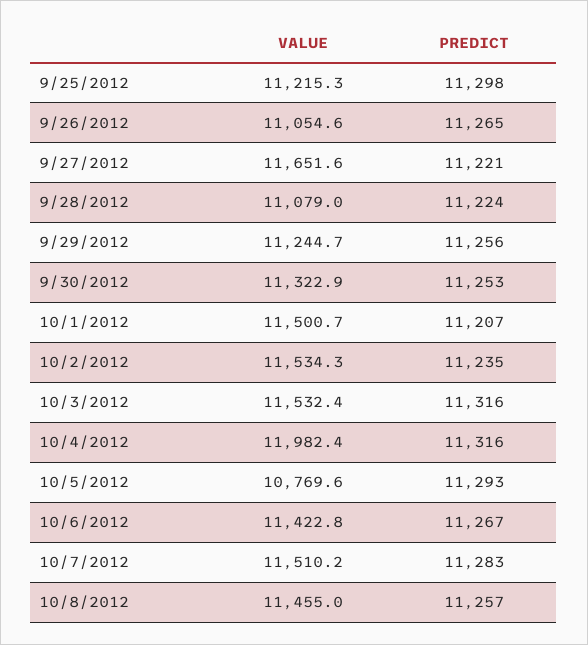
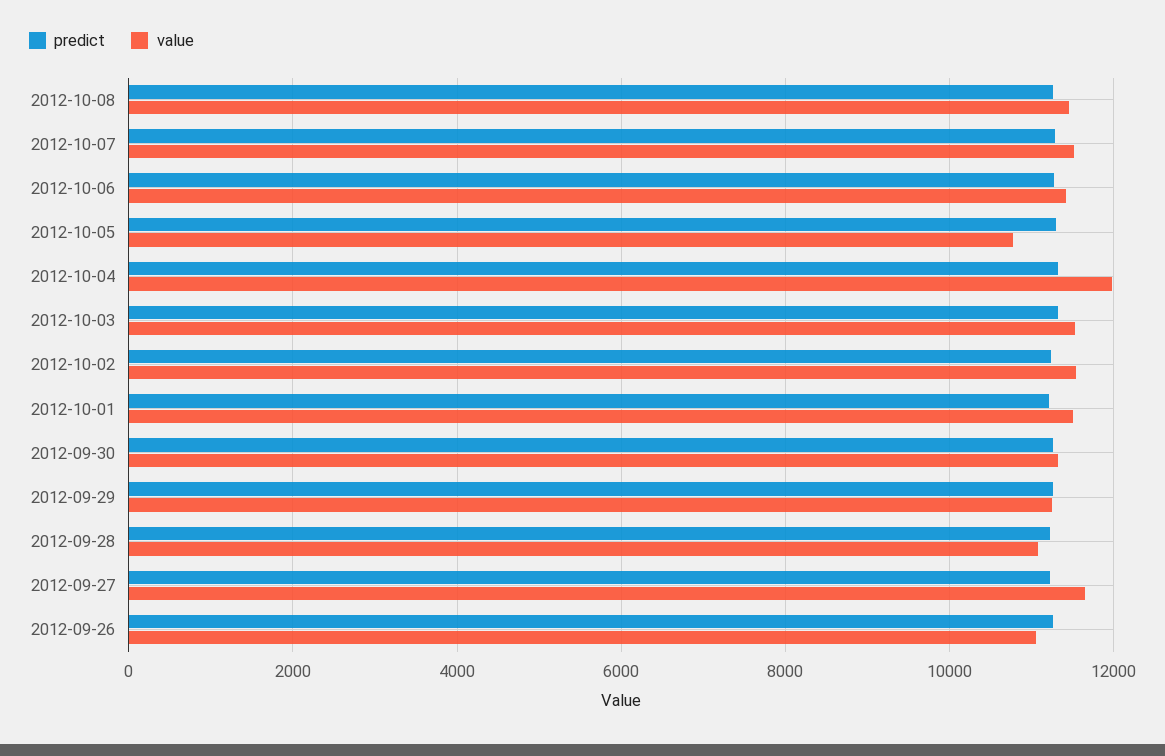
  {
    "VALUE": {
-     "9/25/2012": 11215.3,
      "9/26/2012": 11054.6,
      "9/27/2012": 11651.6,
      "9/28/2012": 11079,
      "9/29/2012": 11244.7,
      "9/30/2012": 11322.9,
      "10/1/2012": 11500.7,
      "10/2/2012": 11534.3,
      "10/3/2012": 11532.4,
      "10/4/2012": 11982.4,
      "10/5/2012": 10769.6,
      "10/6/2012": 11422.8,
      "10/7/2012": 11510.2,
      "10/8/2012": 11455
    },
    "PREDICT": {
-     "9/25/2012": 11298,
      "9/26/2012": 11265,
      "9/27/2012": 11221,
      "9/28/2012": 11224,
      "9/29/2012": 11256,
      "9/30/2012": 11253,
      "10/1/2012": 11207,
      "10/2/2012": 11235,
      "10/3/2012": 11316,
      "10/4/2012": 11316,
      "10/5/2012": 11293,
      "10/6/2012": 11267,
      "10/7/2012": 11283,
      "10/8/2012": 11257
    }
  }

